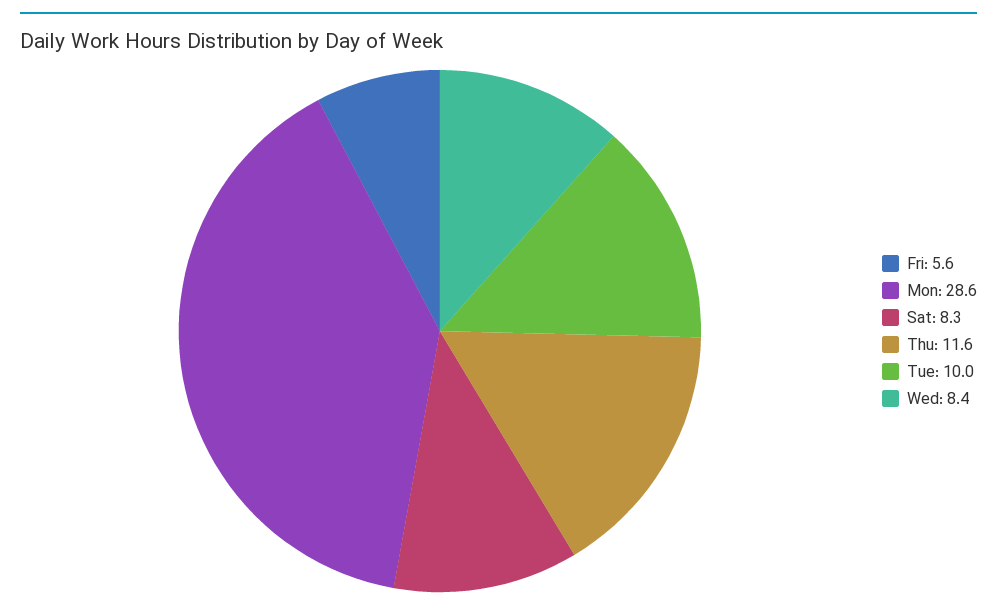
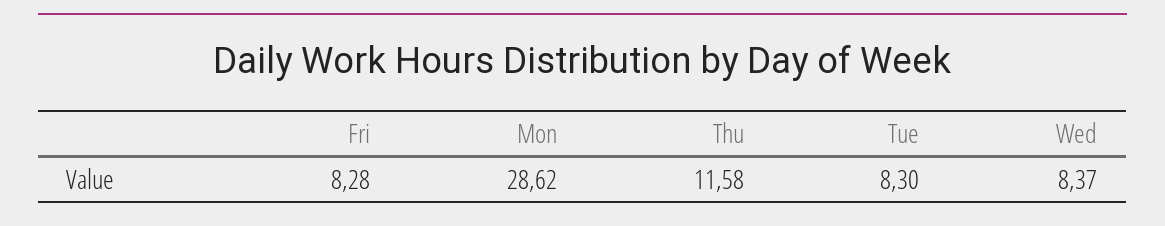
  {
-   "Fri": 5.6,
+   "Fri": 8.28,
    "Mon": 28.62,
-   "Sat": 8.3,
    "Thu": 11.58,
-   "Tue": 10,
+   "Tue": 8.3,
    "Wed": 8.37
  }

